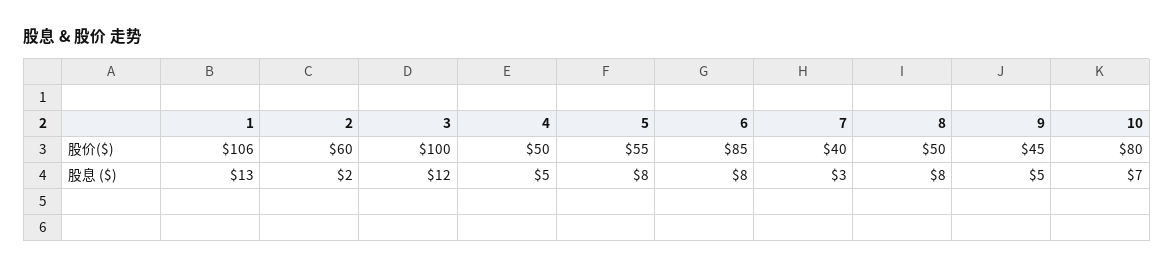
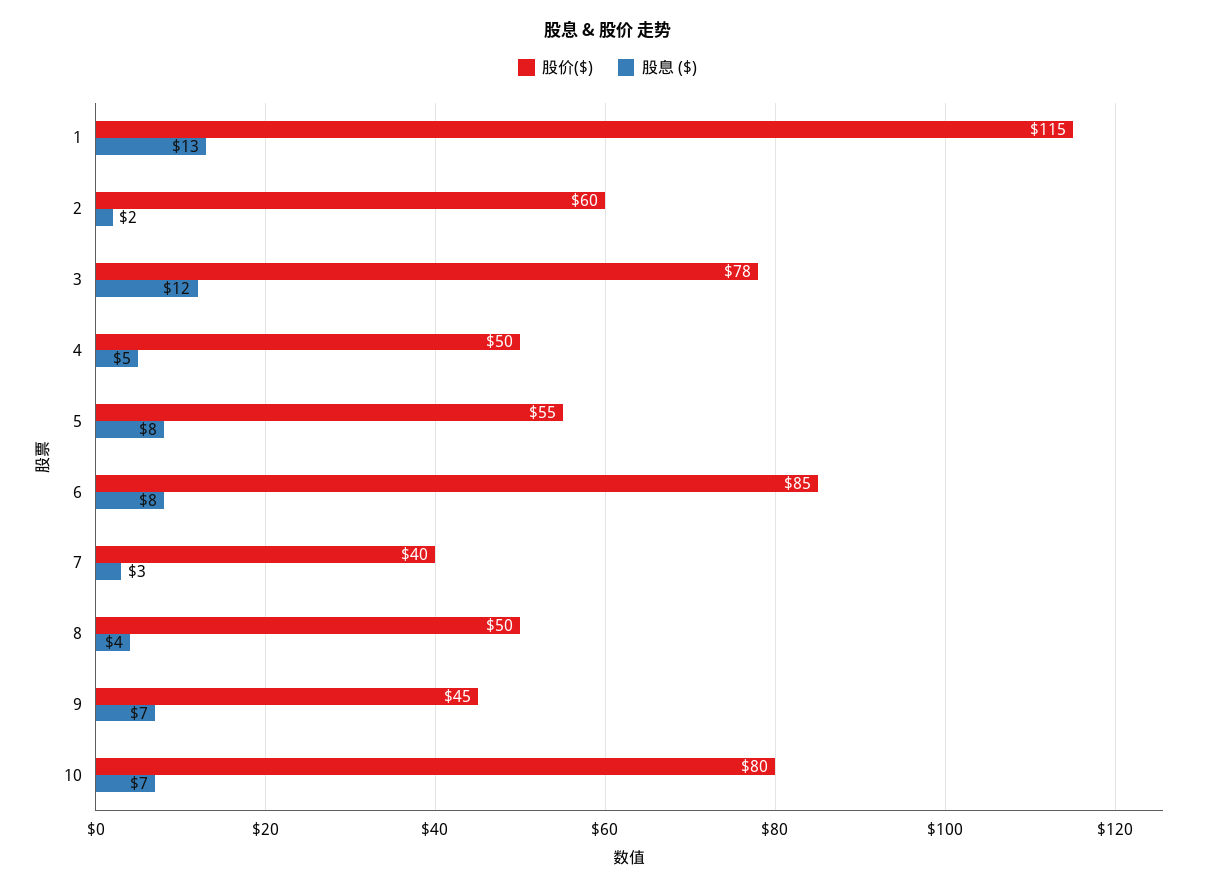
  {
    "股价($)": {
-     "1": 106,
+     "1": 115,
      "2": 60,
-     "3": 100,
+     "3": 78,
      "4": 50,
      "5": 55,
      "6": 85,
      "7": 40,
      "8": 50,
      "9": 45,
      "10": 80
    },
    "股息 ($)": {
      "1": 13,
      "2": 2,
      "3": 12,
      "4": 5,
      "5": 8,
      "6": 8,
      "7": 3,
-     "8": 8,
+     "8": 4,
-     "9": 5,
+     "9": 7,
      "10": 7
    }
  }

